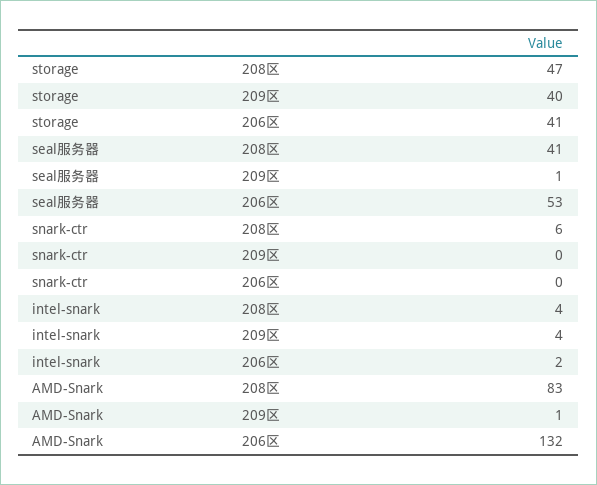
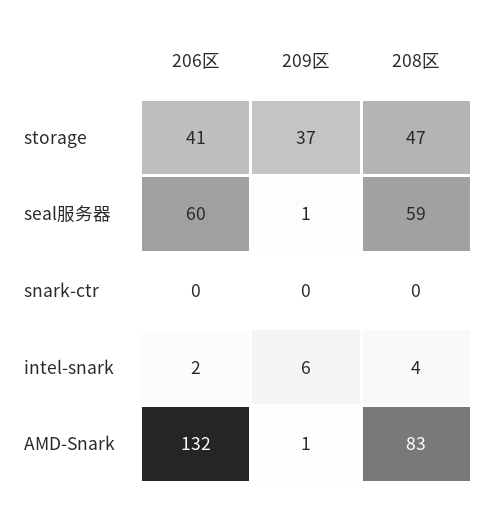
  {
    "storage": {
      "208区": 47,
-     "209区": 40,
+     "209区": 37,
      "206区": 41
    },
    "seal服务器": {
-     "208区": 41,
+     "208区": 59,
      "209区": 1,
-     "206区": 53
+     "206区": 60
    },
    "snark-ctr": {
-     "208区": 6,
+     "208区": 0,
      "209区": 0,
      "206区": 0
    },
    "intel-snark": {
      "208区": 4,
-     "209区": 4,
+     "209区": 6,
      "206区": 2
    },
    "AMD-Snark": {
      "208区": 83,
      "209区": 1,
      "206区": 132
    }
  }

